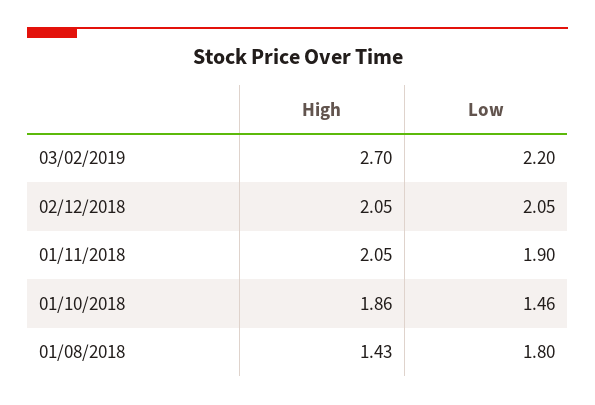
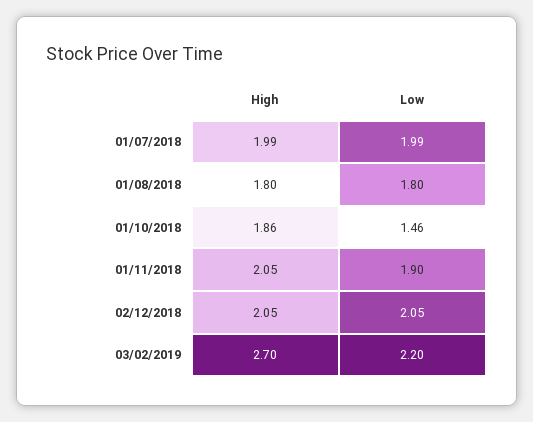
  {
    "High": {
      "03/02/2019": 2.7,
      "02/12/2018": 2.05,
      "01/11/2018": 2.05,
      "01/10/2018": 1.86,
-     "01/08/2018": 1.43
+     "01/08/2018": 1.8,
+     "01/07/2018": 1.99
    },
    "Low": {
      "03/02/2019": 2.2,
      "02/12/2018": 2.05,
      "01/11/2018": 1.9,
      "01/10/2018": 1.46,
-     "01/08/2018": 1.8
+     "01/08/2018": 1.8,
+     "01/07/2018": 1.99
    }
  }

